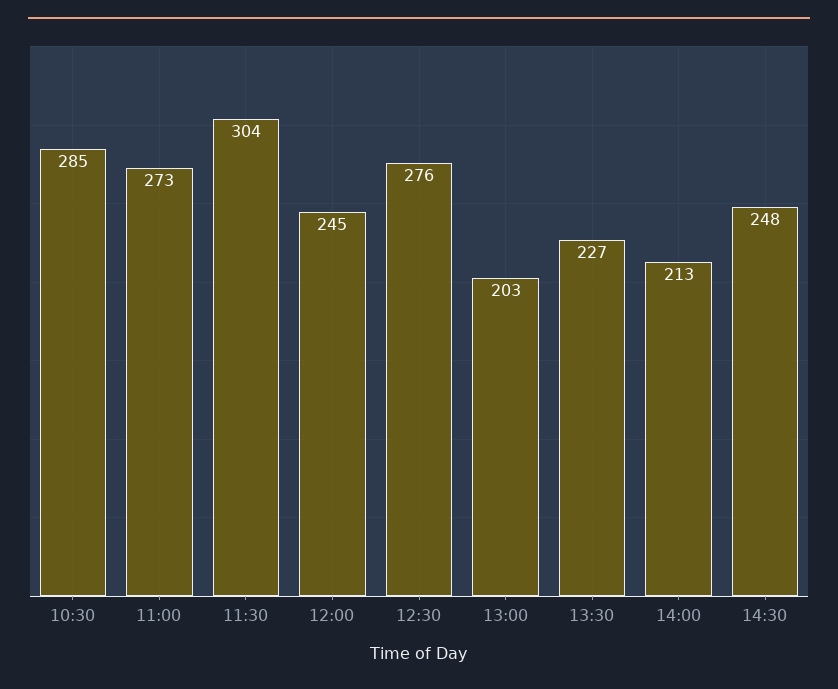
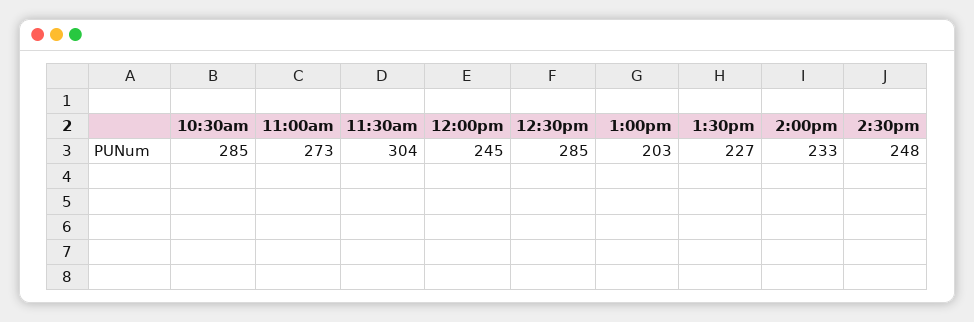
  {
    "10:30": 285,
    "11:00": 273,
    "11:30": 304,
    "12:00": 245,
-   "12:30": 276,
+   "12:30": 285,
    "13:00": 203,
    "13:30": 227,
-   "14:00": 213,
+   "14:00": 233,
    "14:30": 248
  }

